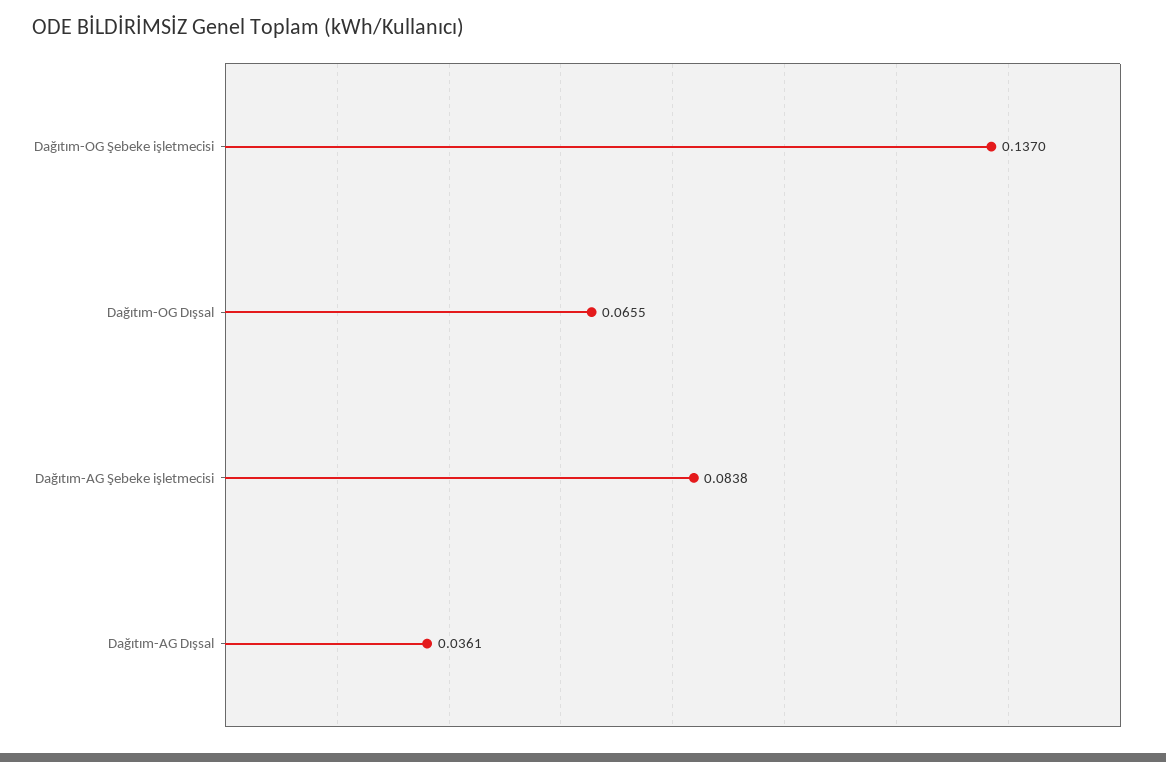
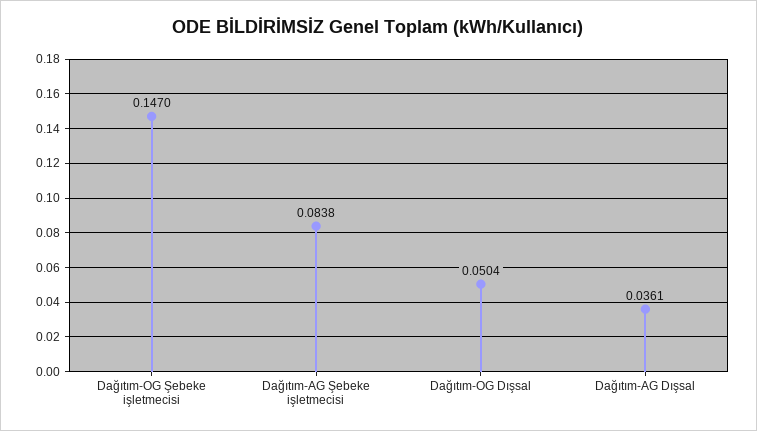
  {
-   "Dağıtım-OG Şebeke işletmecisi": 0.137,
+   "Dağıtım-OG Şebeke işletmecisi": 0.147,
-   "Dağıtım-OG Dışsal": 0.0655,
+   "Dağıtım-OG Dışsal": 0.0504,
    "Dağıtım-AG Şebeke işletmecisi": 0.0838,
    "Dağıtım-AG Dışsal": 0.0361
  }

